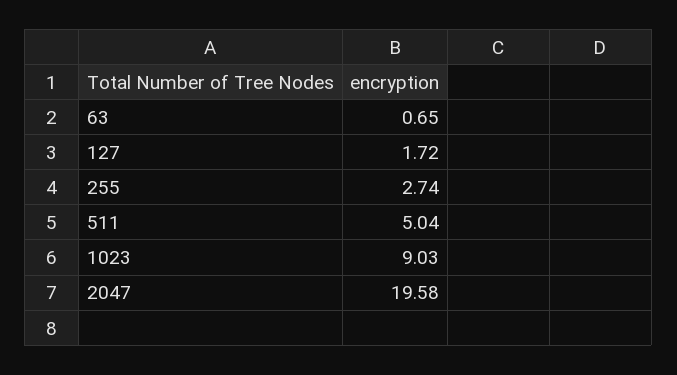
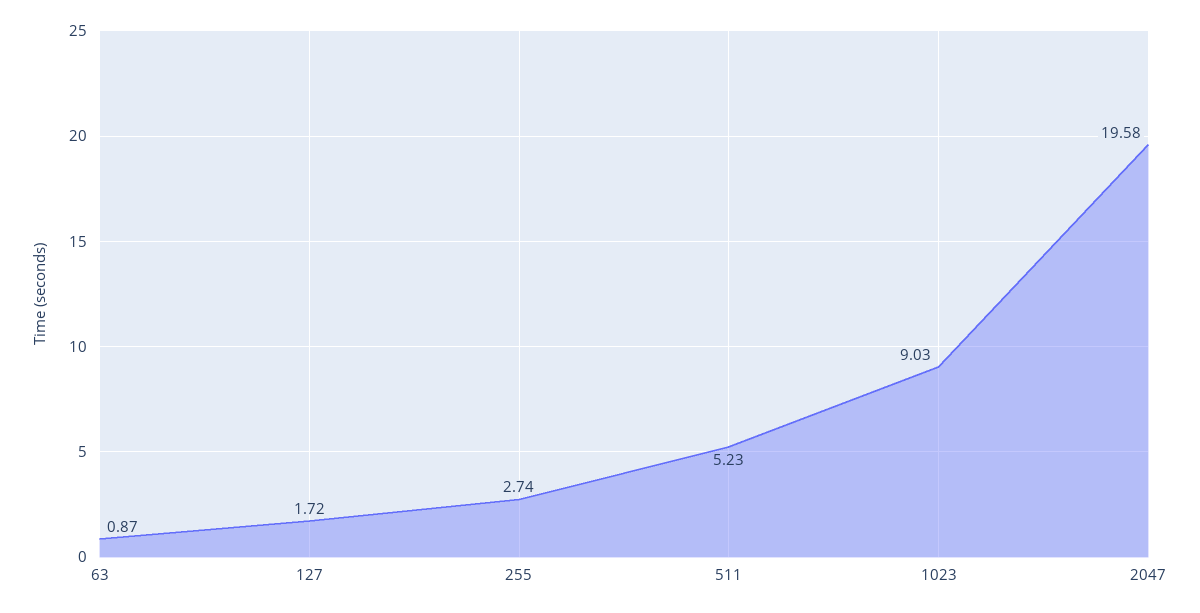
  {
-   "63": 0.65,
+   "63": 0.87,
    "127": 1.72,
    "255": 2.74,
-   "511": 5.04,
+   "511": 5.23,
    "1023": 9.03,
    "2047": 19.58
  }

